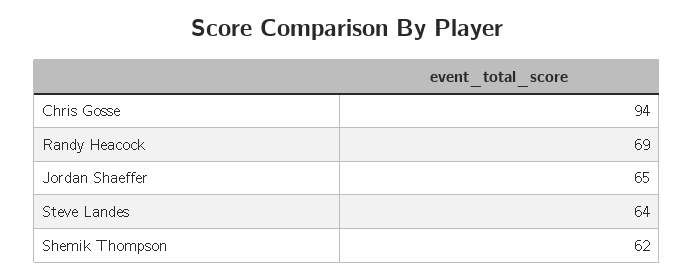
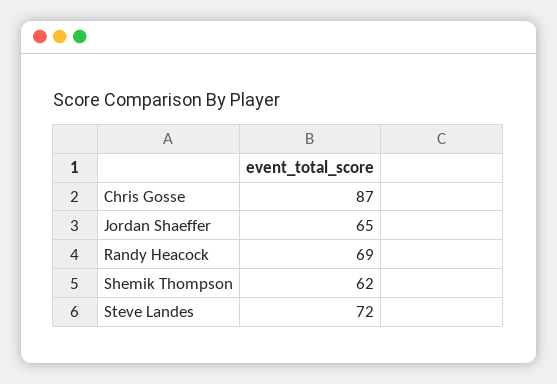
  {
-   "Chris Gosse": 94,
+   "Chris Gosse": 87,
    "Randy Heacock": 69,
    "Jordan Shaeffer": 65,
-   "Steve Landes": 64,
+   "Steve Landes": 72,
    "Shemik Thompson": 62
  }

